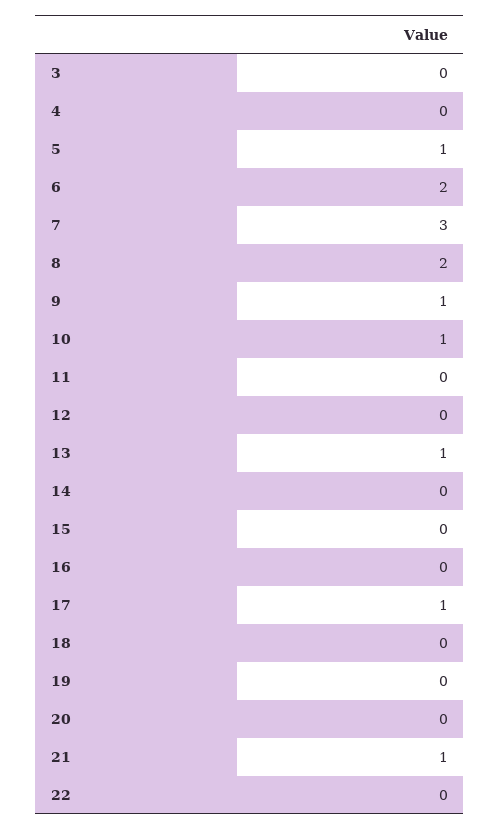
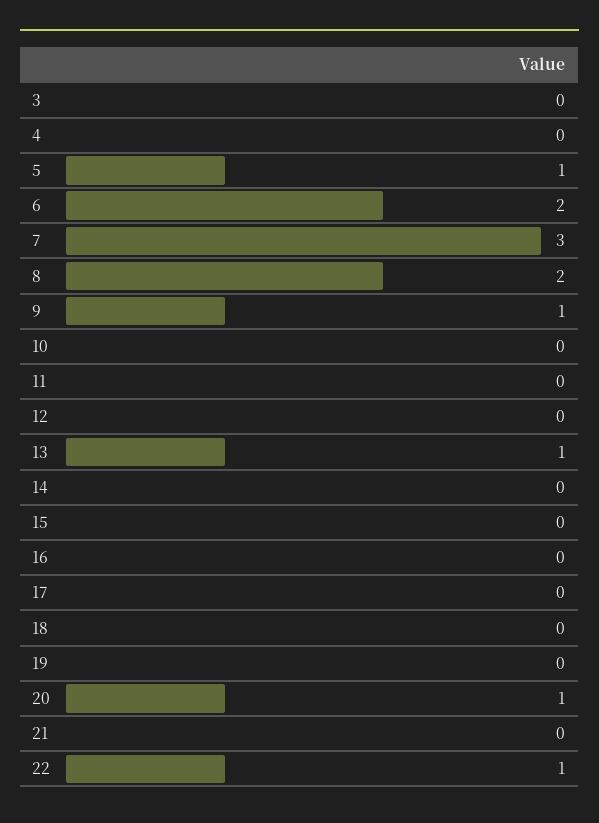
  {
    "3": 0,
    "4": 0,
    "5": 1,
    "6": 2,
    "7": 3,
    "8": 2,
    "9": 1,
-   "10": 1,
+   "10": 0,
    "11": 0,
    "12": 0,
    "13": 1,
    "14": 0,
    "15": 0,
    "16": 0,
-   "17": 1,
+   "17": 0,
    "18": 0,
    "19": 0,
-   "20": 0,
+   "20": 1,
-   "21": 1,
+   "21": 0,
-   "22": 0
+   "22": 1
  }

